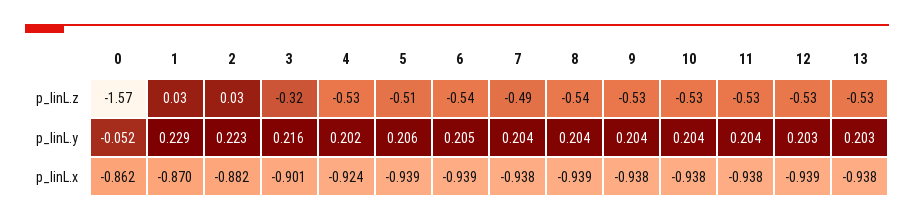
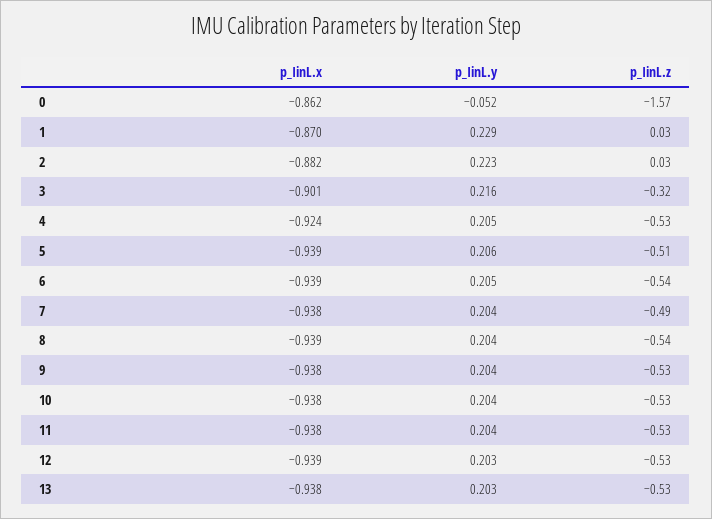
  {
    "0": {
      "p_IinL.z": -1.57,
      "p_IinL.y": -0.052,
      "p_IinL.x": -0.862
    },
    "1": {
      "p_IinL.z": 0.03,
      "p_IinL.y": 0.229,
      "p_IinL.x": -0.87
    },
    "2": {
      "p_IinL.z": 0.03,
      "p_IinL.y": 0.223,
      "p_IinL.x": -0.882
    },
    "3": {
      "p_IinL.z": -0.32,
      "p_IinL.y": 0.216,
      "p_IinL.x": -0.901
    },
    "4": {
      "p_IinL.z": -0.53,
-     "p_IinL.y": 0.202,
+     "p_IinL.y": 0.205,
      "p_IinL.x": -0.924
    },
    "5": {
      "p_IinL.z": -0.51,
      "p_IinL.y": 0.206,
      "p_IinL.x": -0.939
    },
    "6": {
      "p_IinL.z": -0.54,
      "p_IinL.y": 0.205,
      "p_IinL.x": -0.939
    },
    "7": {
      "p_IinL.z": -0.49,
      "p_IinL.y": 0.204,
      "p_IinL.x": -0.938
    },
    "8": {
      "p_IinL.z": -0.54,
      "p_IinL.y": 0.204,
      "p_IinL.x": -0.939
    },
    "9": {
      "p_IinL.z": -0.53,
      "p_IinL.y": 0.204,
      "p_IinL.x": -0.938
    },
    "10": {
      "p_IinL.z": -0.53,
      "p_IinL.y": 0.204,
      "p_IinL.x": -0.938
    },
    "11": {
      "p_IinL.z": -0.53,
      "p_IinL.y": 0.204,
      "p_IinL.x": -0.938
    },
    "12": {
      "p_IinL.z": -0.53,
      "p_IinL.y": 0.203,
      "p_IinL.x": -0.939
    },
    "13": {
      "p_IinL.z": -0.53,
      "p_IinL.y": 0.203,
      "p_IinL.x": -0.938
    }
  }

